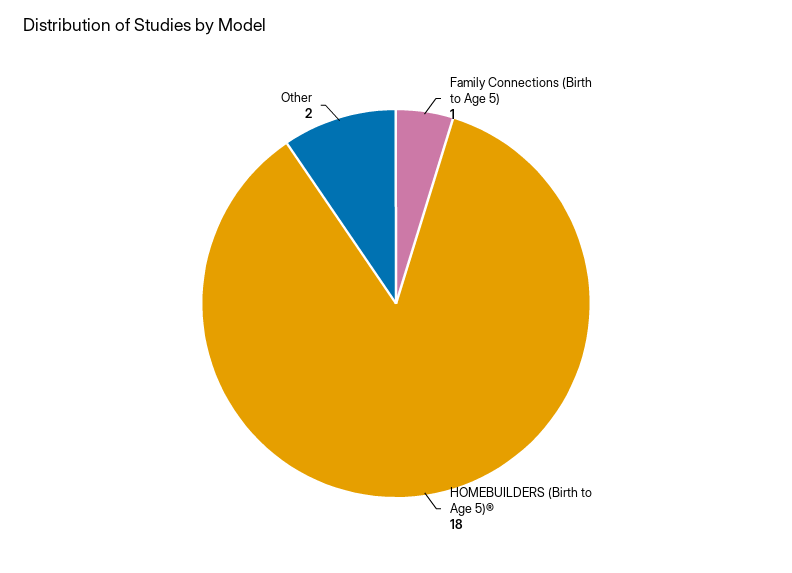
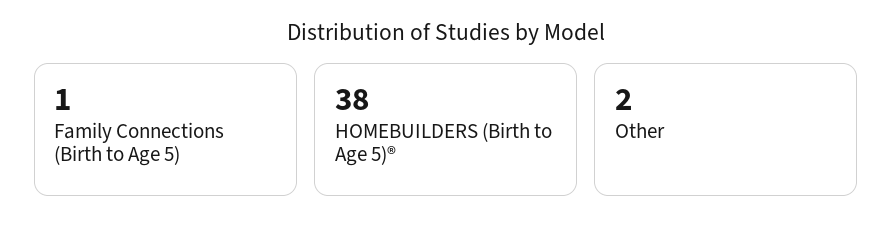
  {
    "Family Connections (Birth to Age 5)": 1,
-   "HOMEBUILDERS (Birth to Age 5)®": 18,
+   "HOMEBUILDERS (Birth to Age 5)®": 38,
    "Other": 2
  }

